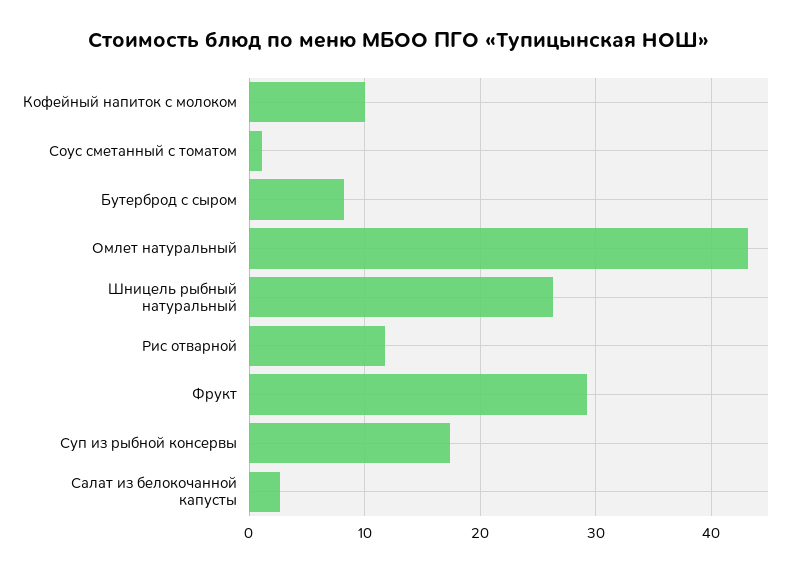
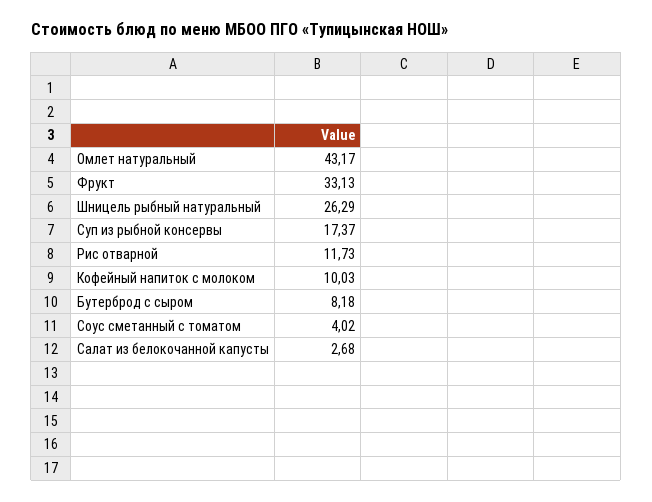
  {
    "Кофейный напиток с молоком": 10.03,
-   "Соус сметанный с томатом": 1,
+   "Соус сметанный с томатом": 4.02,
    "Бутерброд с сыром": 8.18,
    "Омлет натуральный": 43.17,
    "Шницель рыбный натуральный": 26.29,
    "Рис отварной": 11.73,
-   "Фрукт": 29,
+   "Фрукт": 33.13,
    "Суп из рыбной консервы": 17.37,
    "Салат из белокочанной капусты": 2.68
  }

